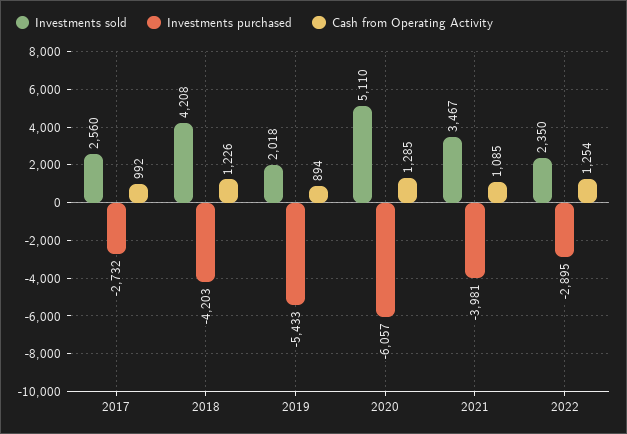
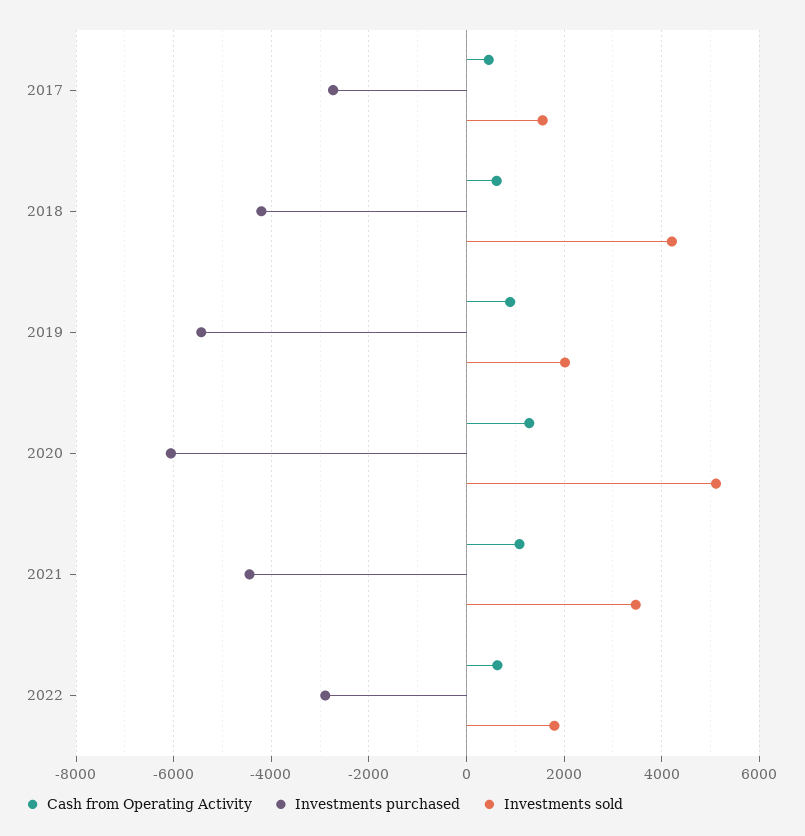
  {
    "Investments sold": {
-     "2017": 2560,
+     "2017": 1600,
      "2018": 4208,
      "2019": 2018,
      "2020": 5110,
      "2021": 3467,
-     "2022": 2350
+     "2022": 1800
    },
    "Investments purchased": {
      "2017": -2732,
      "2018": -4203,
      "2019": -5433,
      "2020": -6057,
-     "2021": -3981,
+     "2021": -4400,
      "2022": -2895
    },
    "Cash from Operating Activity": {
-     "2017": 992,
+     "2017": 400,
-     "2018": 1226,
+     "2018": 600,
      "2019": 894,
      "2020": 1285,
      "2021": 1085,
-     "2022": 1254
+     "2022": 600
    }
  }

